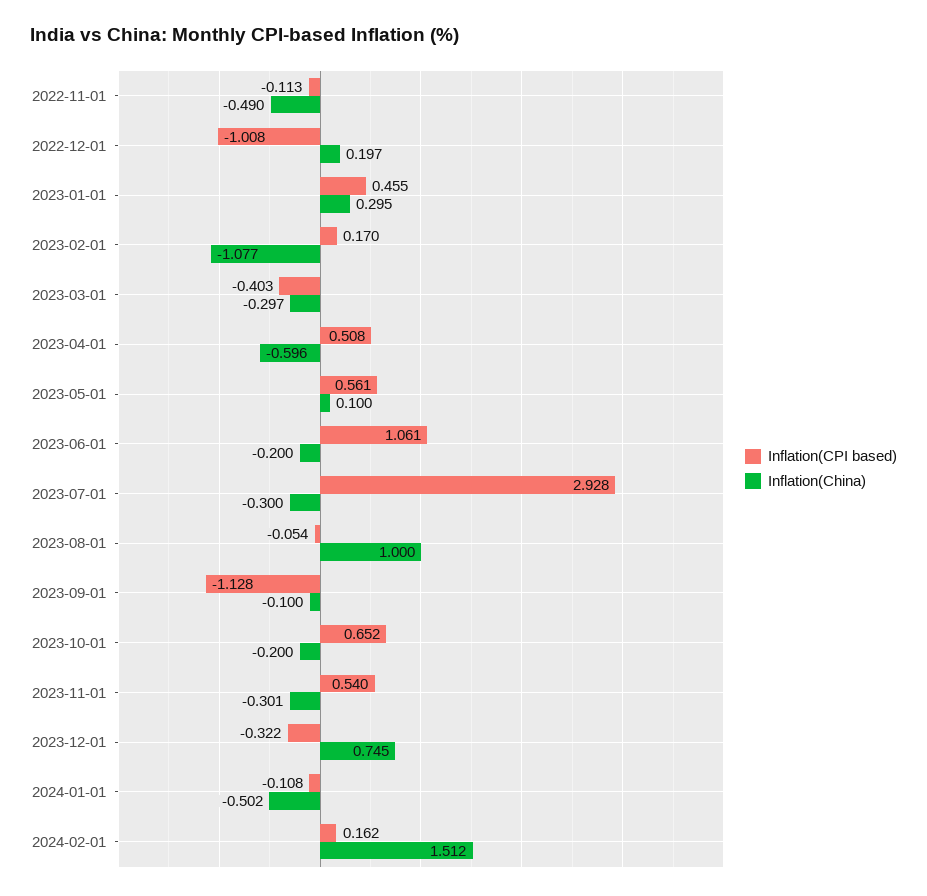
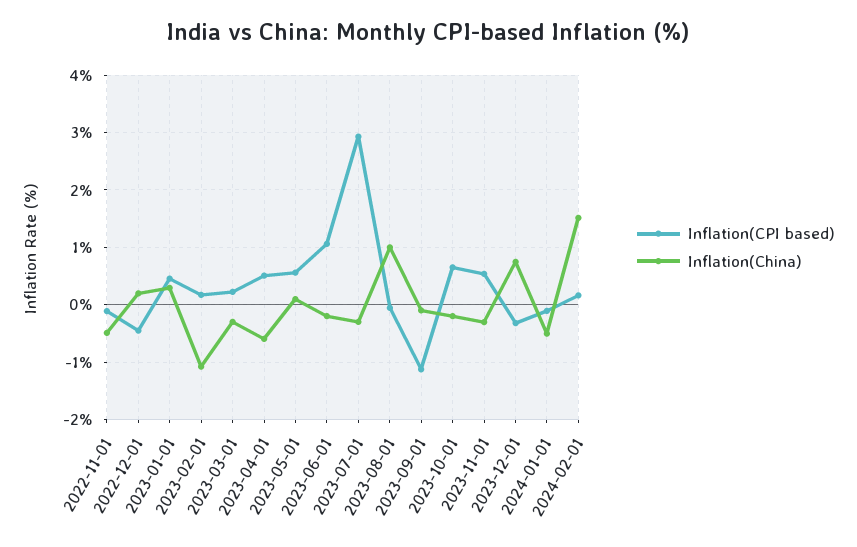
  {
    "Inflation(CPI based)": {
      "2022-11-01": -0.113,
-     "2022-12-01": -1.008,
+     "2022-12-01": -0.4,
      "2023-01-01": 0.455,
      "2023-02-01": 0.17,
-     "2023-03-01": -0.403,
+     "2023-03-01": 0.2,
      "2023-04-01": 0.508,
      "2023-05-01": 0.561,
      "2023-06-01": 1.061,
      "2023-07-01": 2.928,
      "2023-08-01": -0.054,
      "2023-09-01": -1.128,
      "2023-10-01": 0.652,
      "2023-11-01": 0.54,
      "2023-12-01": -0.322,
      "2024-01-01": -0.108,
      "2024-02-01": 0.162
    },
    "Inflation(China)": {
      "2022-11-01": -0.49,
      "2022-12-01": 0.197,
      "2023-01-01": 0.295,
      "2023-02-01": -1.077,
      "2023-03-01": -0.297,
      "2023-04-01": -0.596,
      "2023-05-01": 0.1,
      "2023-06-01": -0.2,
      "2023-07-01": -0.3,
      "2023-08-01": 1,
      "2023-09-01": -0.1,
      "2023-10-01": -0.2,
      "2023-11-01": -0.301,
      "2023-12-01": 0.745,
      "2024-01-01": -0.502,
      "2024-02-01": 1.512
    }
  }

